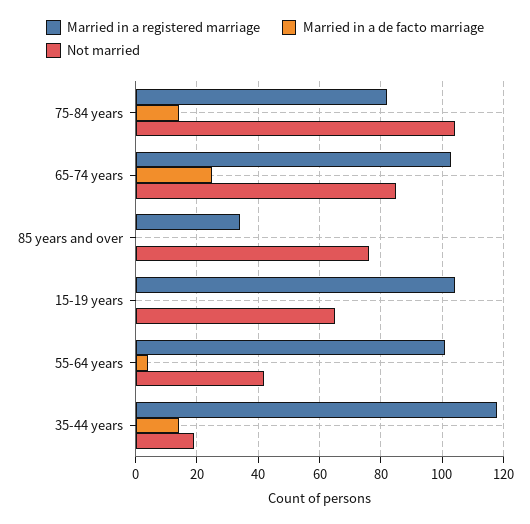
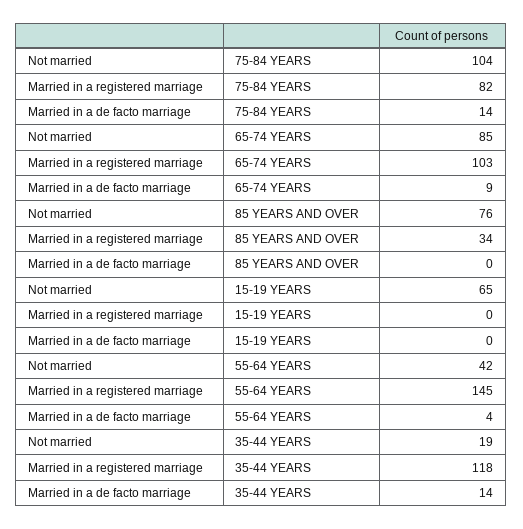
  {
    "Married in a registered marriage": {
      "75-84 years": 82,
      "65-74 years": 103,
      "85 years and over": 34,
-     "15-19 years": 105,
+     "15-19 years": 0,
-     "55-64 years": 100,
+     "55-64 years": 145,
      "35-44 years": 118
    },
    "Married in a de facto marriage": {
      "75-84 years": 14,
-     "65-74 years": 25,
+     "65-74 years": 9,
      "85 years and over": 0,
      "15-19 years": 0,
      "55-64 years": 4,
      "35-44 years": 14
    },
    "Not married": {
      "75-84 years": 104,
      "65-74 years": 85,
      "85 years and over": 76,
      "15-19 years": 65,
      "55-64 years": 42,
      "35-44 years": 19
    }
  }

